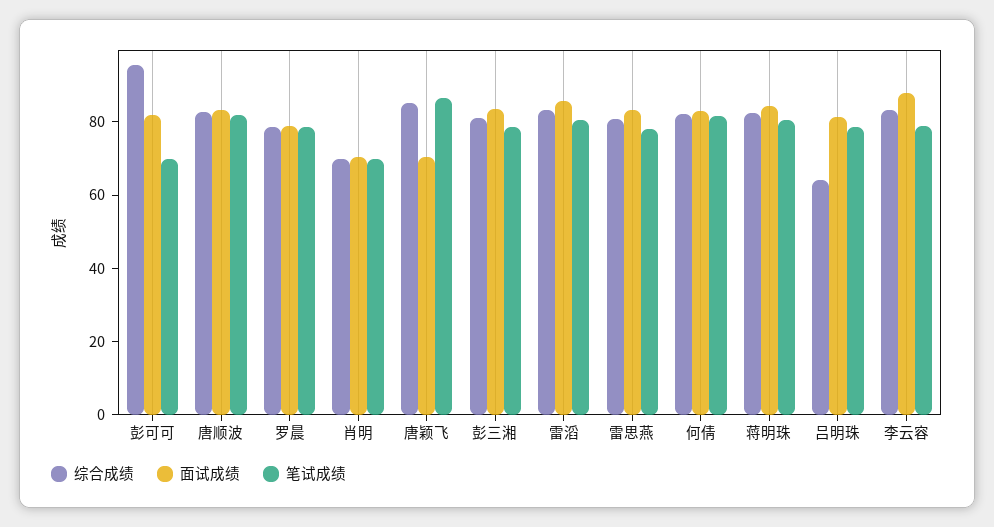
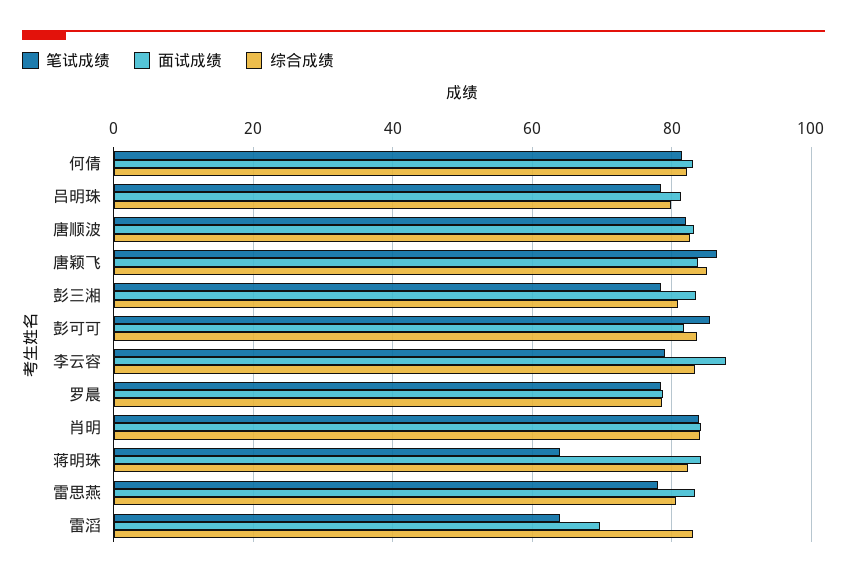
  {
    "综合成绩": {
-     "彭可可": 95,
+     "彭可可": 84,
      "唐顺波": 82,
      "罗晨": 78,
-     "肖明": 70,
+     "肖明": 84,
      "唐颖飞": 86,
      "彭三湘": 80,
      "雷滔": 84,
      "雷思燕": 80,
      "何倩": 82,
      "蒋明珠": 82,
-     "吕明珠": 65,
+     "吕明珠": 80,
      "李云容": 84
    },
    "面试成绩": {
      "彭可可": 82,
      "唐顺波": 84,
      "罗晨": 78,
-     "肖明": 70,
+     "肖明": 84,
-     "唐颖飞": 70,
+     "唐颖飞": 84,
      "彭三湘": 84,
-     "雷滔": 85,
+     "雷滔": 70,
      "雷思燕": 84,
      "何倩": 84,
      "蒋明珠": 84,
      "吕明珠": 82,
      "李云容": 88
    },
    "笔试成绩": {
-     "彭可可": 70,
+     "彭可可": 86,
      "唐顺波": 82,
      "罗晨": 78,
-     "肖明": 70,
+     "肖明": 84,
      "唐颖飞": 86,
      "彭三湘": 78,
-     "雷滔": 80,
+     "雷滔": 64,
      "雷思燕": 78,
      "何倩": 82,
-     "蒋明珠": 80,
+     "蒋明珠": 64,
      "吕明珠": 78,
      "李云容": 80
    }
  }

